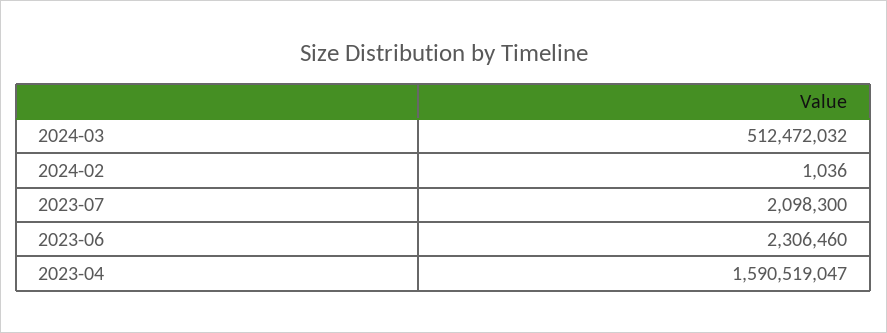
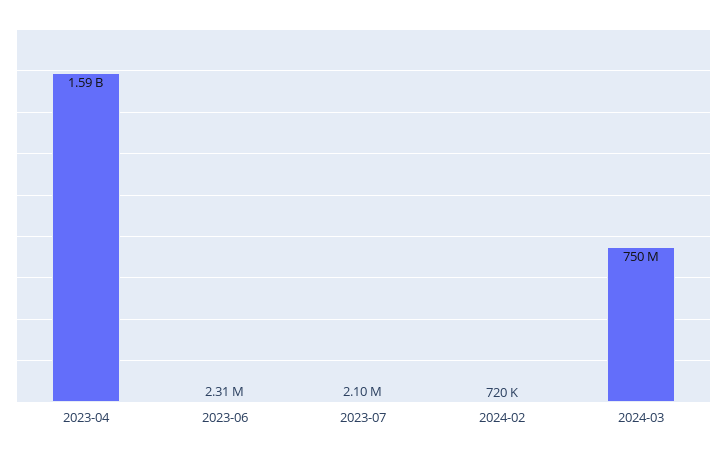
  {
-   "2024-03": 512472032,
+   "2024-03": 750000000,
-   "2024-02": 1036,
+   "2024-02": 720000,
    "2023-07": 2098300,
    "2023-06": 2306460,
    "2023-04": 1590519047
  }

